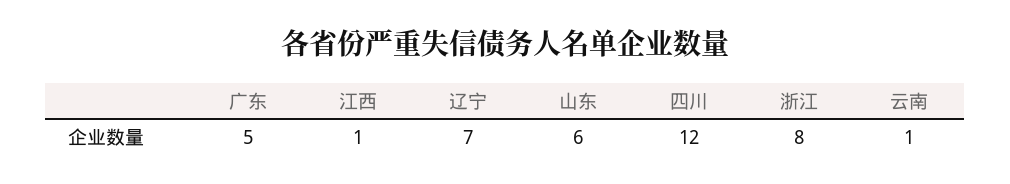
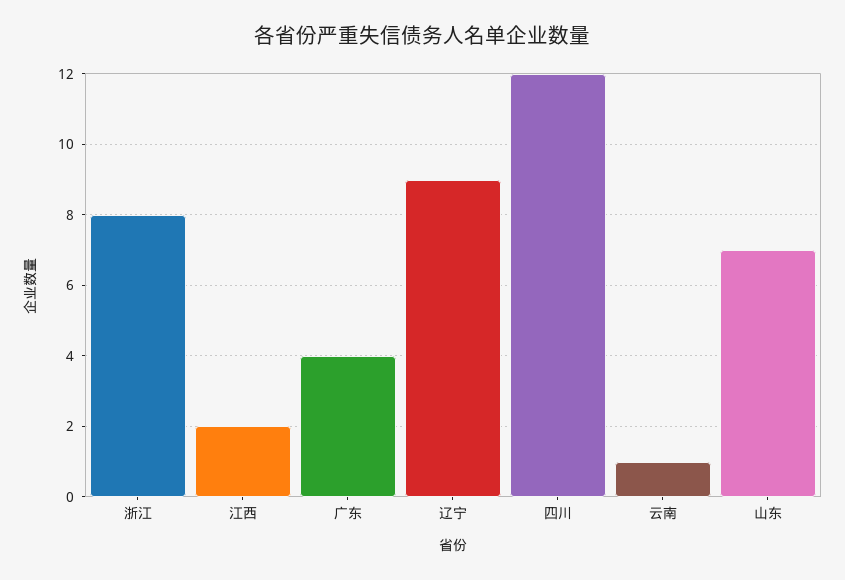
  {
-   "广东": 5,
+   "广东": 4,
-   "江西": 1,
+   "江西": 2,
-   "辽宁": 7,
+   "辽宁": 9,
-   "山东": 6,
+   "山东": 7,
    "四川": 12,
    "浙江": 8,
    "云南": 1
  }

